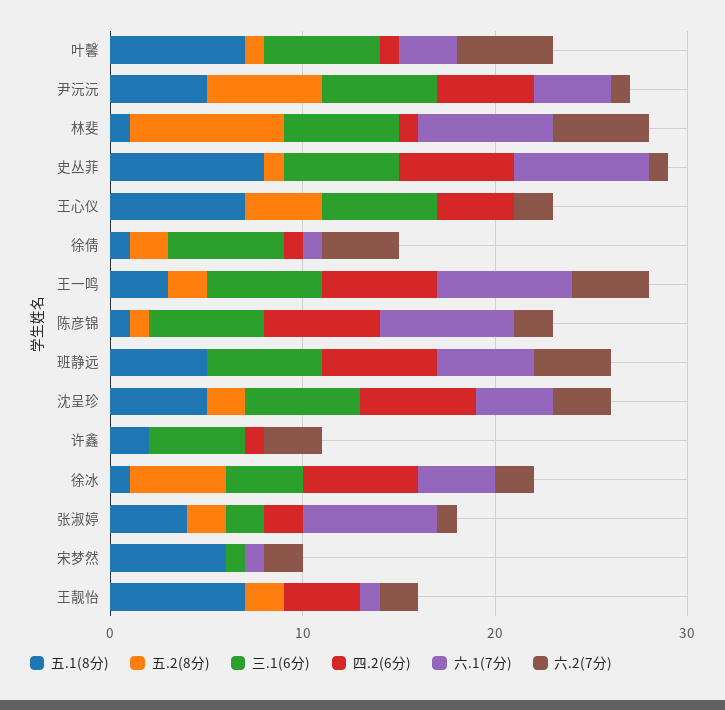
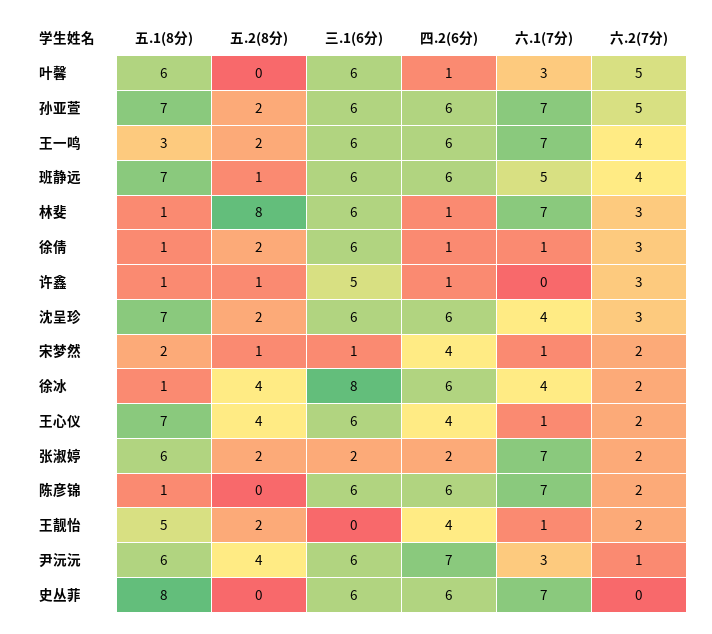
  {
    "五.1(8分)": {
-     "叶馨": 7,
+     "叶馨": 6,
-     "尹沅沅": 5,
+     "尹沅沅": 6,
      "林斐": 1,
      "史丛菲": 8,
      "王心仪": 7,
      "徐倩": 1,
      "王一鸣": 3,
      "陈彦锦": 1,
-     "班静远": 5,
+     "班静远": 7,
-     "沈呈珍": 5,
+     "沈呈珍": 7,
-     "许鑫": 2,
+     "许鑫": 1,
      "徐冰": 1,
-     "张淑婷": 4,
+     "张淑婷": 6,
-     "宋梦然": 6,
+     "宋梦然": 2,
-     "王靓怡": 7
+     "王靓怡": 5,
+     "孙亚萱": 7
    },
    "五.2(8分)": {
-     "叶馨": 1,
+     "叶馨": 0,
-     "尹沅沅": 6,
+     "尹沅沅": 4,
      "林斐": 8,
-     "史丛菲": 1,
+     "史丛菲": 0,
      "王心仪": 4,
      "徐倩": 2,
      "王一鸣": 2,
-     "陈彦锦": 1,
+     "陈彦锦": 0,
-     "班静远": 0,
+     "班静远": 1,
      "沈呈珍": 2,
-     "许鑫": 0,
+     "许鑫": 1,
-     "徐冰": 5,
+     "徐冰": 4,
      "张淑婷": 2,
-     "宋梦然": 0,
+     "宋梦然": 1,
-     "王靓怡": 2
+     "王靓怡": 2,
+     "孙亚萱": 2
    },
    "三.1(6分)": {
      "叶馨": 6,
      "尹沅沅": 6,
      "林斐": 6,
      "史丛菲": 6,
      "王心仪": 6,
      "徐倩": 6,
      "王一鸣": 6,
      "陈彦锦": 6,
      "班静远": 6,
      "沈呈珍": 6,
      "许鑫": 5,
-     "徐冰": 4,
+     "徐冰": 8,
      "张淑婷": 2,
      "宋梦然": 1,
-     "王靓怡": 0
+     "王靓怡": 0,
+     "孙亚萱": 6
    },
    "四.2(6分)": {
      "叶馨": 1,
-     "尹沅沅": 5,
+     "尹沅沅": 7,
      "林斐": 1,
      "史丛菲": 6,
      "王心仪": 4,
      "徐倩": 1,
      "王一鸣": 6,
      "陈彦锦": 6,
      "班静远": 6,
      "沈呈珍": 6,
      "许鑫": 1,
      "徐冰": 6,
      "张淑婷": 2,
-     "宋梦然": 0,
+     "宋梦然": 4,
-     "王靓怡": 4
+     "王靓怡": 4,
+     "孙亚萱": 6
    },
    "六.1(7分)": {
      "叶馨": 3,
-     "尹沅沅": 4,
+     "尹沅沅": 3,
      "林斐": 7,
      "史丛菲": 7,
-     "王心仪": 0,
+     "王心仪": 1,
      "徐倩": 1,
      "王一鸣": 7,
      "陈彦锦": 7,
      "班静远": 5,
      "沈呈珍": 4,
      "许鑫": 0,
      "徐冰": 4,
      "张淑婷": 7,
      "宋梦然": 1,
-     "王靓怡": 1
+     "王靓怡": 1,
+     "孙亚萱": 7
    },
    "六.2(7分)": {
      "叶馨": 5,
      "尹沅沅": 1,
-     "林斐": 5,
+     "林斐": 3,
-     "史丛菲": 1,
+     "史丛菲": 0,
      "王心仪": 2,
-     "徐倩": 4,
+     "徐倩": 3,
      "王一鸣": 4,
      "陈彦锦": 2,
      "班静远": 4,
      "沈呈珍": 3,
      "许鑫": 3,
      "徐冰": 2,
-     "张淑婷": 1,
+     "张淑婷": 2,
      "宋梦然": 2,
-     "王靓怡": 2
+     "王靓怡": 2,
+     "孙亚萱": 5
    }
  }

